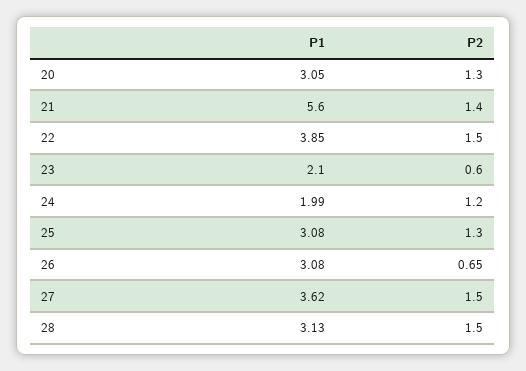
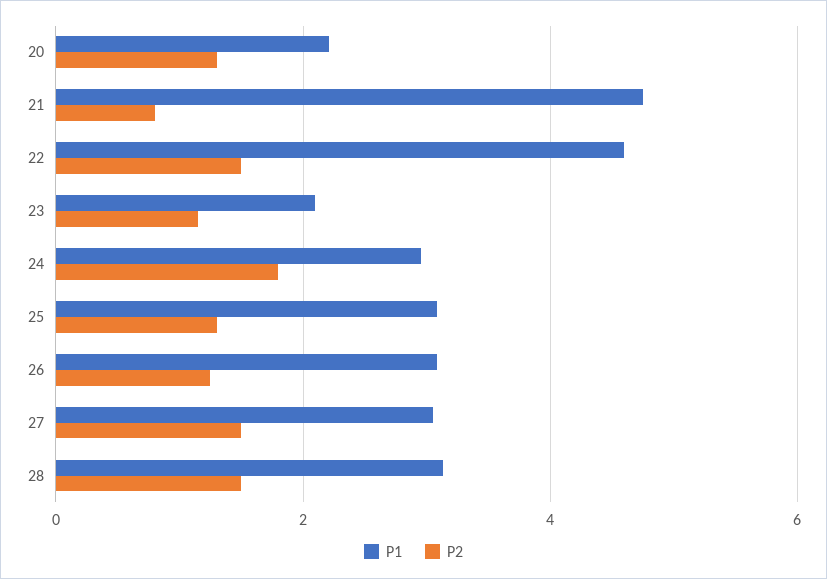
  {
    "P1": {
-     "20": 3.05,
+     "20": 2.2,
-     "21": 5.6,
+     "21": 4.8,
-     "22": 3.85,
+     "22": 4.6,
      "23": 2.1,
-     "24": 1.99,
+     "24": 3,
      "25": 3.08,
      "26": 3.08,
-     "27": 3.62,
+     "27": 3,
      "28": 3.13
    },
    "P2": {
      "20": 1.3,
-     "21": 1.4,
+     "21": 0.8,
      "22": 1.5,
-     "23": 0.6,
+     "23": 1.2,
-     "24": 1.2,
+     "24": 1.8,
      "25": 1.3,
-     "26": 0.65,
+     "26": 1.2,
      "27": 1.5,
      "28": 1.5
    }
  }

